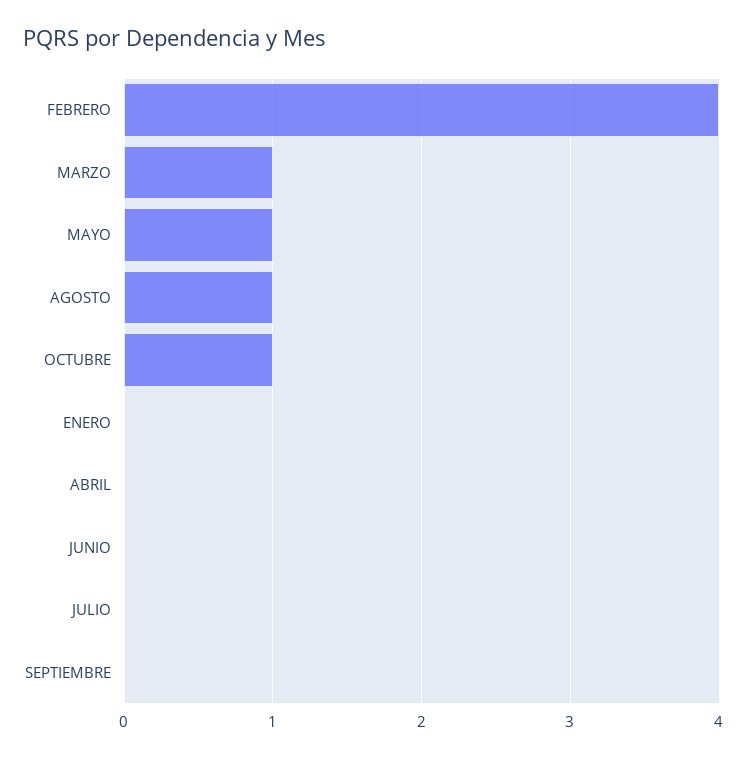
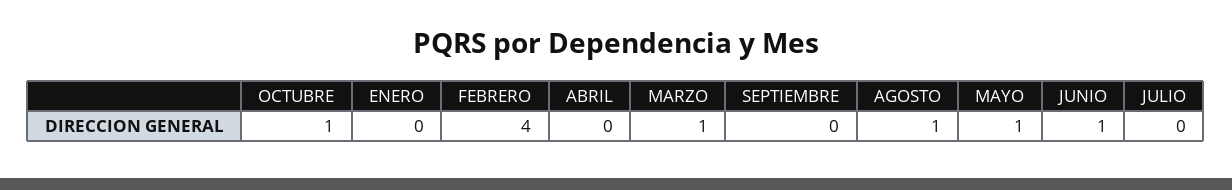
  {
    "FEBRERO": 4,
    "MARZO": 1,
    "MAYO": 1,
    "AGOSTO": 1,
    "OCTUBRE": 1,
    "ENERO": 0,
    "ABRIL": 0,
-   "JUNIO": 0,
+   "JUNIO": 1,
    "JULIO": 0,
    "SEPTIEMBRE": 0
  }

